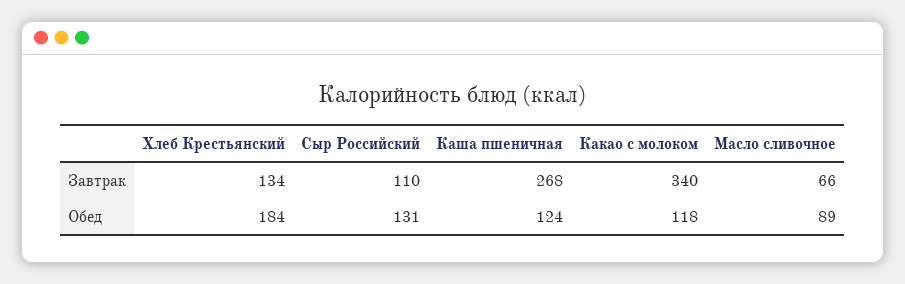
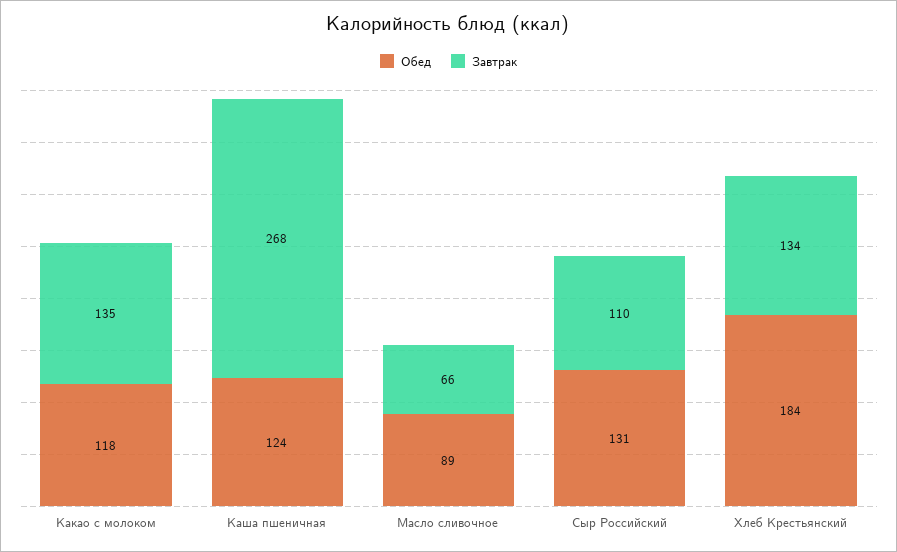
  {
    "Завтрак": {
      "Хлеб Крестьянский": 134,
      "Сыр Российский": 110,
      "Каша пшеничная": 268,
-     "Какао с молоком": 340,
+     "Какао с молоком": 135,
      "Масло сливочное": 66
    },
    "Обед": {
      "Хлеб Крестьянский": 184,
      "Сыр Российский": 131,
      "Каша пшеничная": 124,
      "Какао с молоком": 118,
      "Масло сливочное": 89
    }
  }

